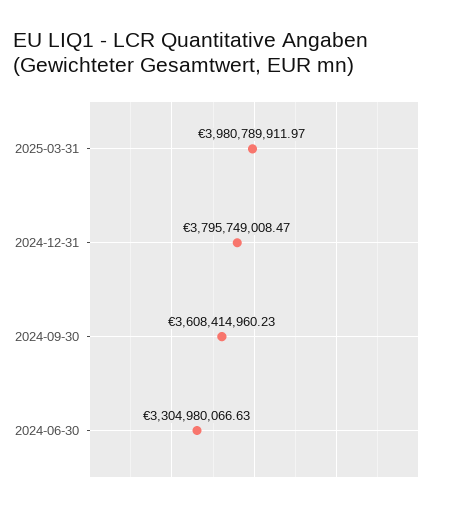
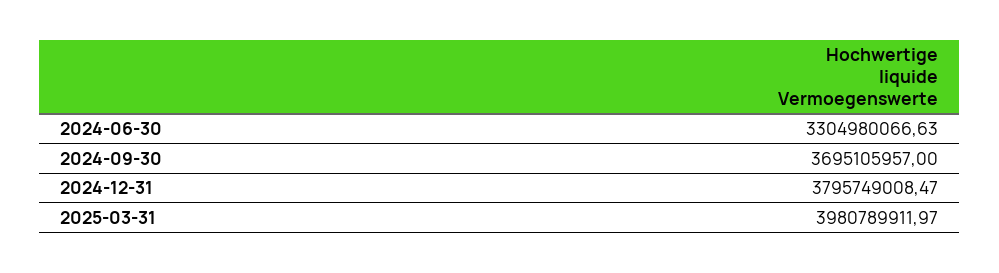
  {
    "2025-03-31": 3980789911.97,
    "2024-12-31": 3795749008.47,
-   "2024-09-30": 3608414960.23,
+   "2024-09-30": 3695105957,
    "2024-06-30": 3304980066.63
  }

